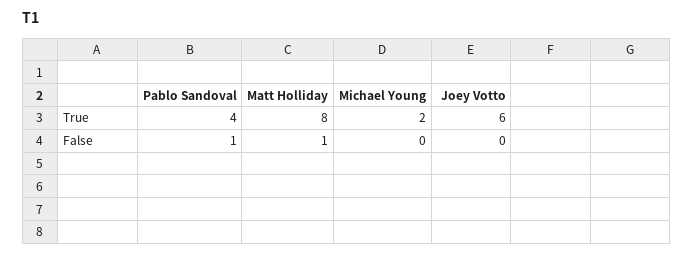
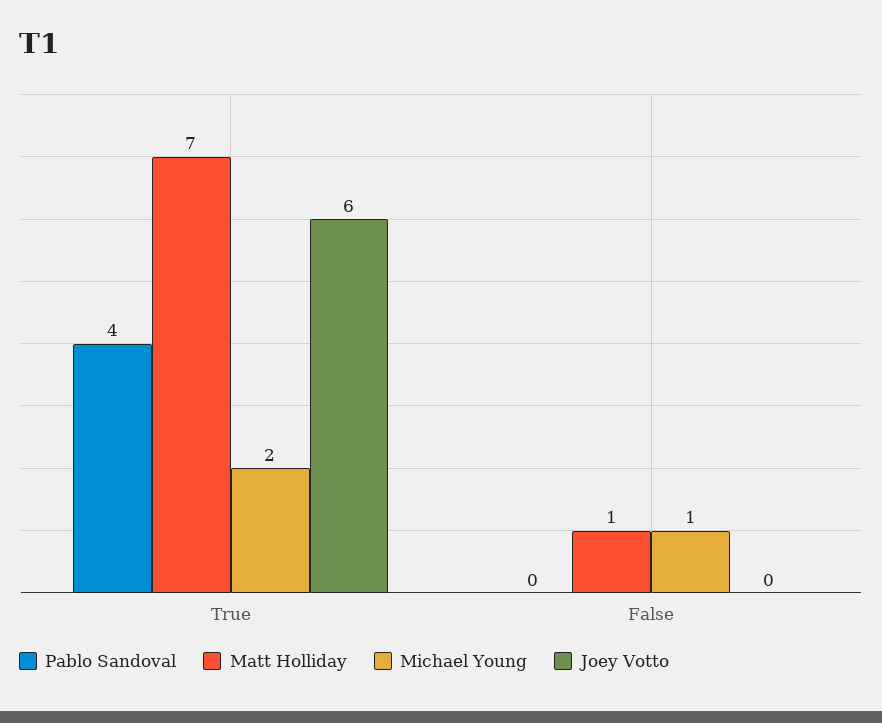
  {
    "Pablo Sandoval": {
      "True": 4,
-     "False": 1
+     "False": 0
    },
    "Matt Holliday": {
-     "True": 8,
+     "True": 7,
      "False": 1
    },
    "Michael Young": {
      "True": 2,
-     "False": 0
+     "False": 1
    },
    "Joey Votto": {
      "True": 6,
      "False": 0
    }
  }

